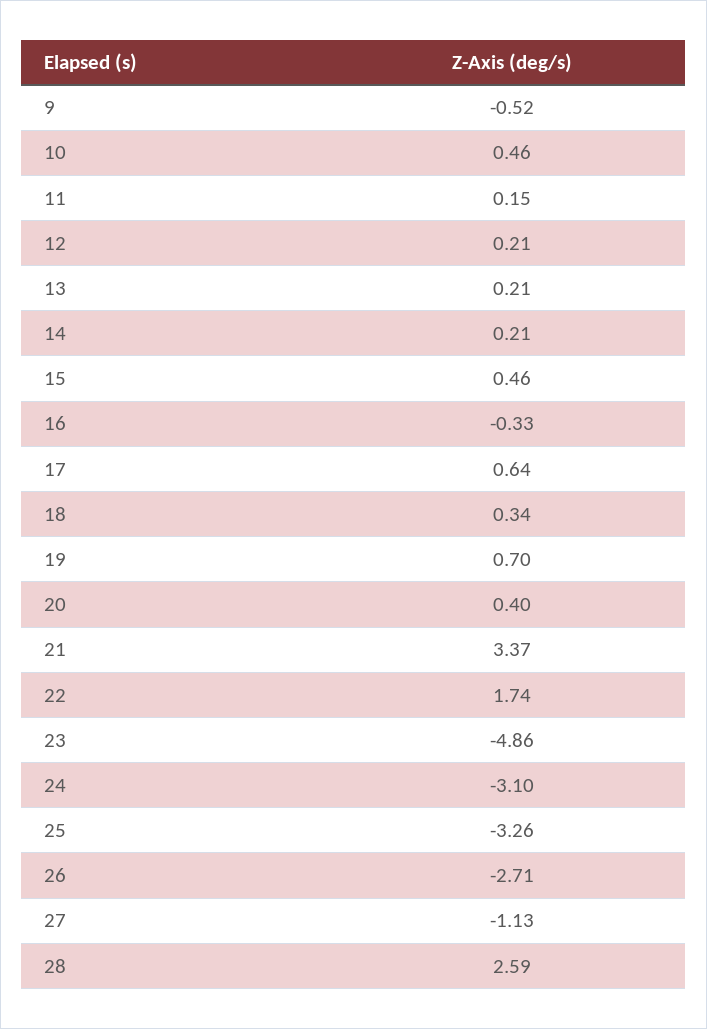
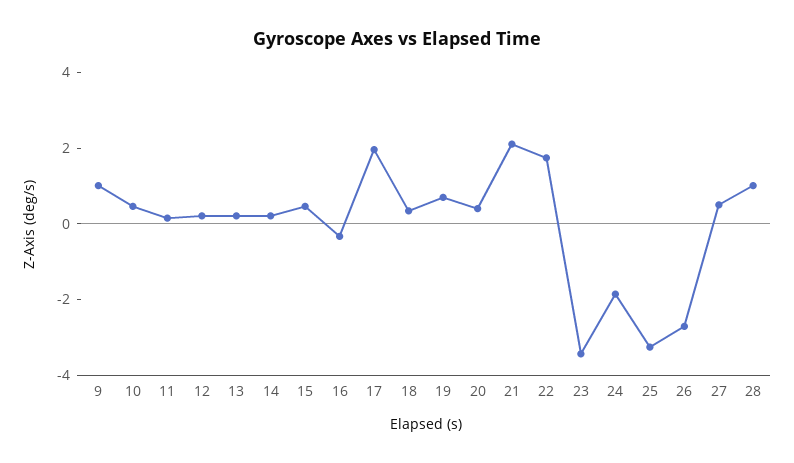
  {
-   "9": -0.52,
+   "9": 1,
    "10": 0.46,
    "11": 0.15,
    "12": 0.21,
    "13": 0.21,
    "14": 0.21,
    "15": 0.46,
    "16": -0.33,
-   "17": 0.64,
+   "17": 2,
    "18": 0.34,
    "19": 0.7,
    "20": 0.4,
-   "21": 3.37,
+   "21": 2,
    "22": 1.74,
-   "23": -4.86,
+   "23": -3.5,
-   "24": -3.1,
+   "24": -2,
    "25": -3.26,
    "26": -2.71,
-   "27": -1.13,
+   "27": 0.5,
-   "28": 2.59
+   "28": 1
  }

